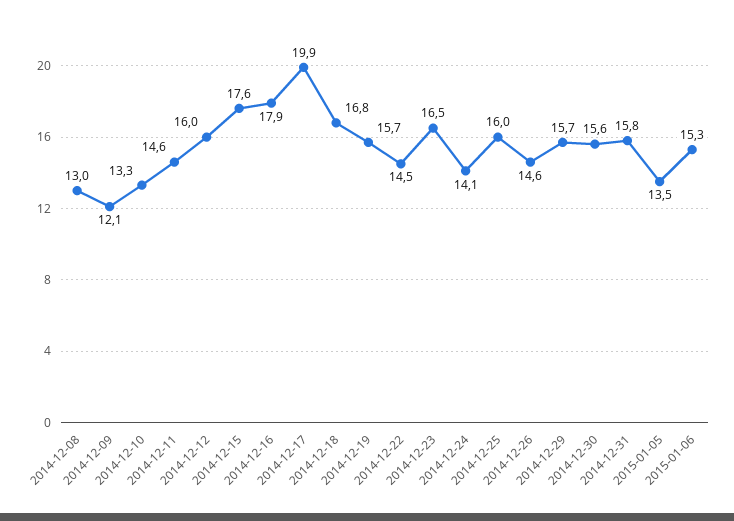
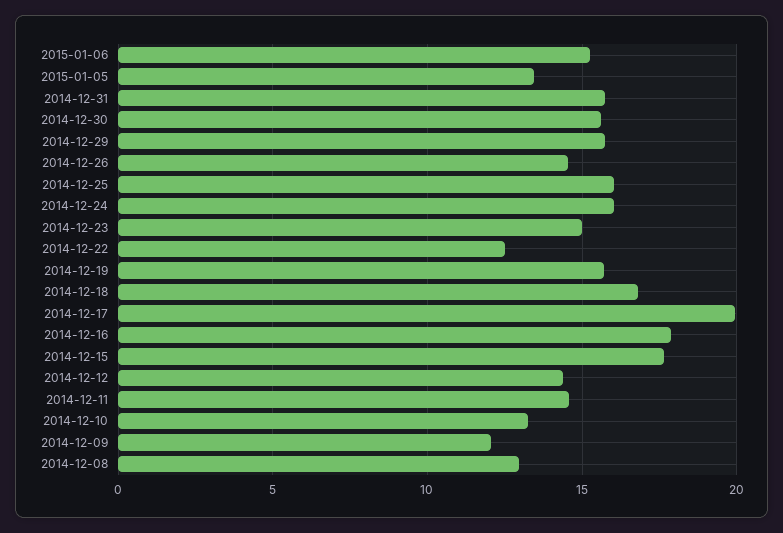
  {
    "2014-12-08": 13,
    "2014-12-09": 12.1,
    "2014-12-10": 13.3,
    "2014-12-11": 14.6,
-   "2014-12-12": 16,
+   "2014-12-12": 14.5,
    "2014-12-15": 17.6,
    "2014-12-16": 17.9,
    "2014-12-17": 19.9,
    "2014-12-18": 16.8,
    "2014-12-19": 15.7,
-   "2014-12-22": 14.5,
+   "2014-12-22": 12.5,
-   "2014-12-23": 16.5,
+   "2014-12-23": 15,
-   "2014-12-24": 14.1,
+   "2014-12-24": 16,
    "2014-12-25": 16,
    "2014-12-26": 14.6,
    "2014-12-29": 15.7,
    "2014-12-30": 15.6,
    "2014-12-31": 15.8,
    "2015-01-05": 13.5,
    "2015-01-06": 15.3
  }

